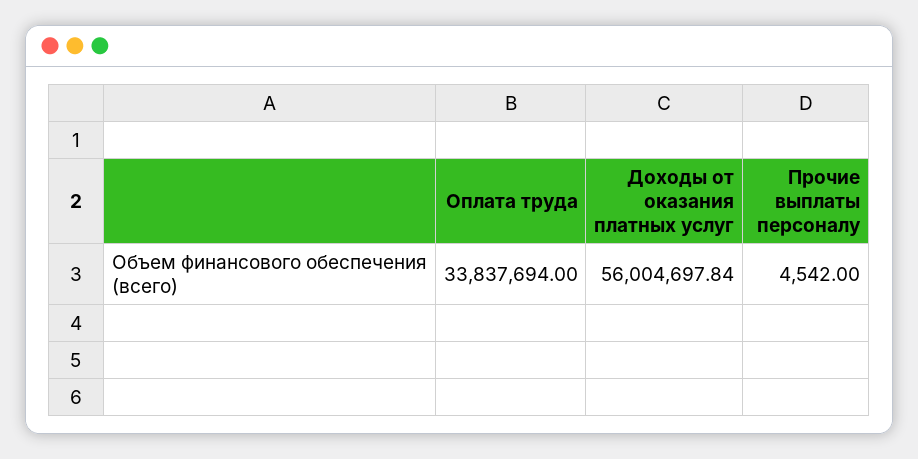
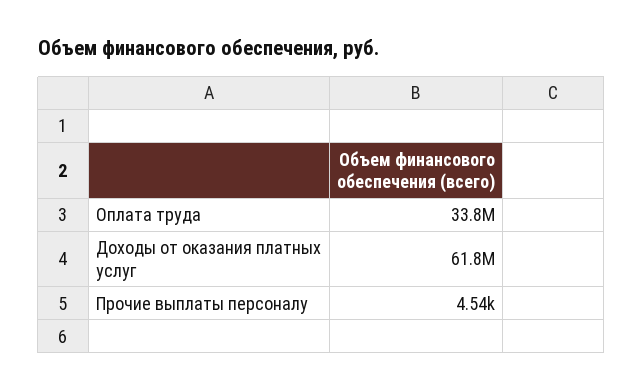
  {
    "Оплата труда": 33837694,
-   "Доходы от оказания платных услуг": 56004697.84,
+   "Доходы от оказания платных услуг": 61800000,
    "Прочие выплаты персоналу": 4542
  }

